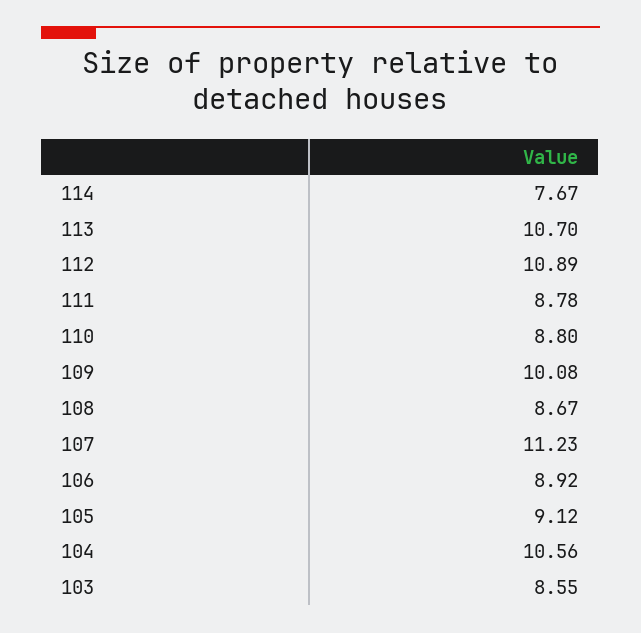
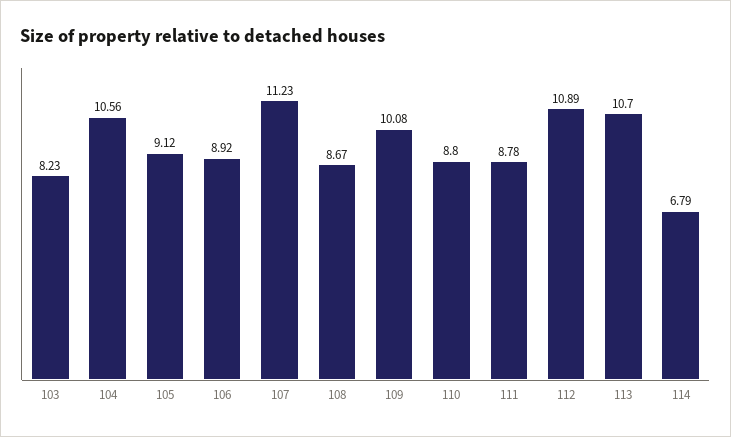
  {
-   "114": 7.67,
+   "114": 6.79,
    "113": 10.7,
    "112": 10.89,
    "111": 8.78,
    "110": 8.8,
    "109": 10.08,
    "108": 8.67,
    "107": 11.23,
    "106": 8.92,
    "105": 9.12,
    "104": 10.56,
-   "103": 8.55
+   "103": 8.23
  }

